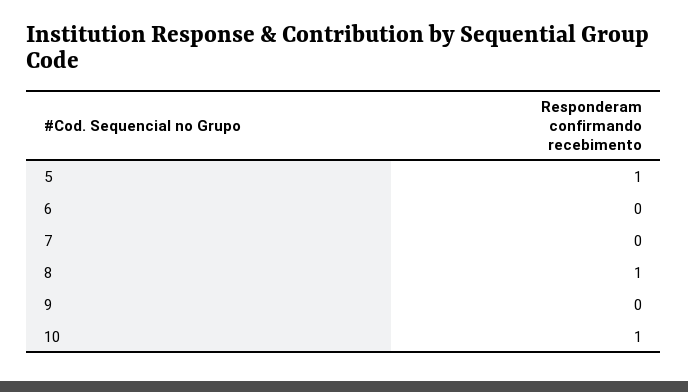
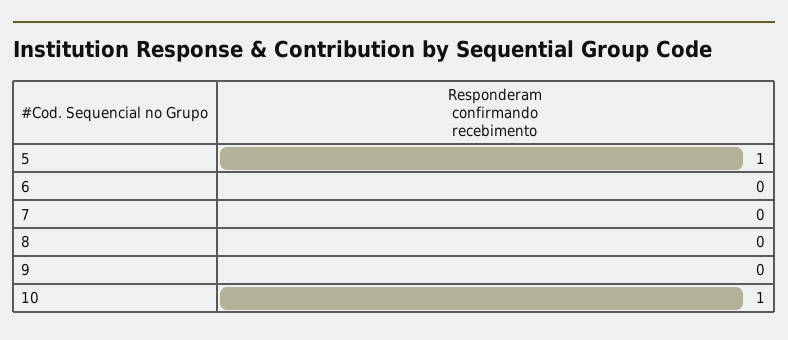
  {
    "5": 1,
    "6": 0,
    "7": 0,
-   "8": 1,
+   "8": 0,
    "9": 0,
    "10": 1
  }

